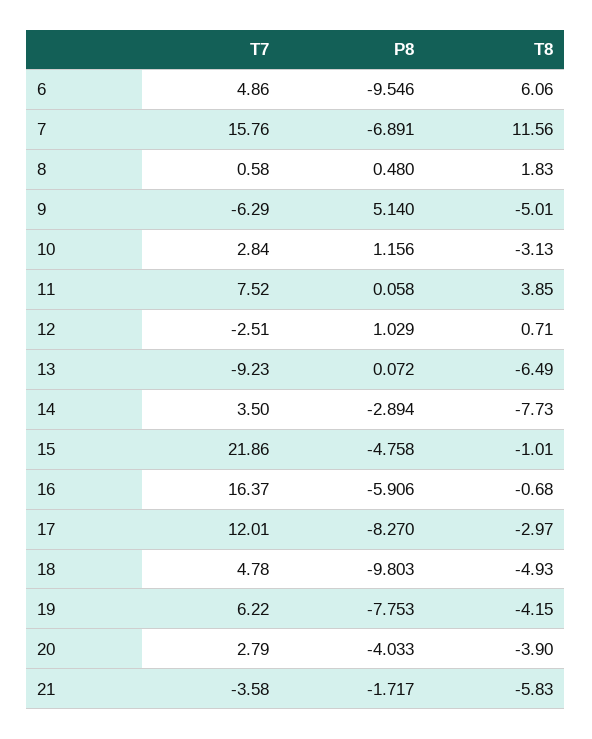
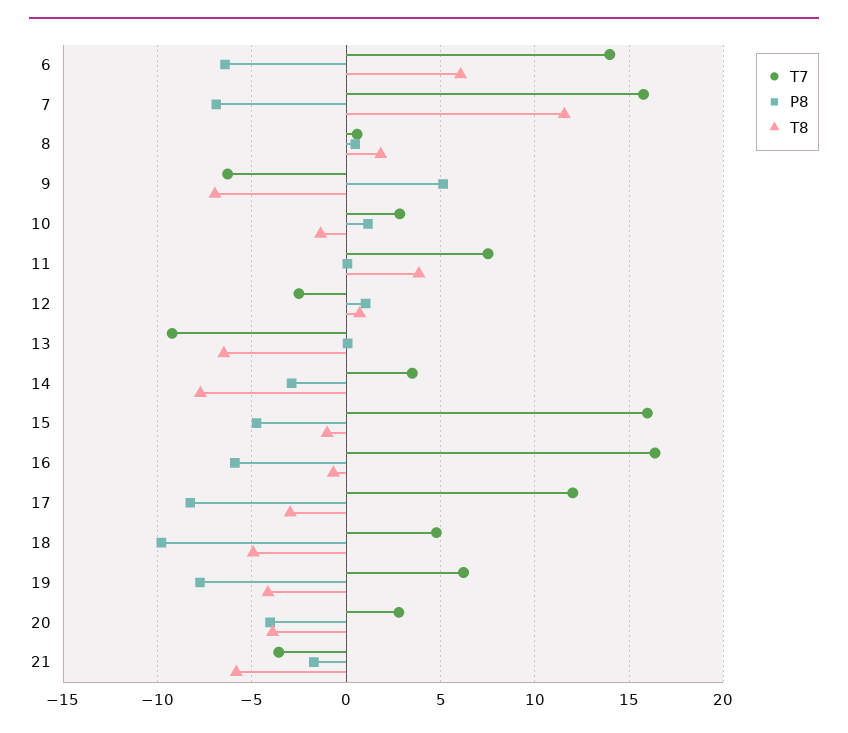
  {
    "T7": {
-     "6": 4.86,
+     "6": 14,
      "7": 15.76,
      "8": 0.58,
      "9": -6.29,
      "10": 2.84,
      "11": 7.52,
      "12": -2.51,
      "13": -9.23,
      "14": 3.5,
-     "15": 21.86,
+     "15": 16,
      "16": 16.37,
      "17": 12.01,
      "18": 4.78,
      "19": 6.22,
      "20": 2.79,
      "21": -3.58
    },
    "P8": {
-     "6": -9.546,
+     "6": -6.5,
      "7": -6.891,
      "8": 0.48,
      "9": 5.14,
      "10": 1.156,
      "11": 0.058,
      "12": 1.029,
      "13": 0.072,
      "14": -2.894,
      "15": -4.758,
      "16": -5.906,
      "17": -8.27,
      "18": -9.803,
      "19": -7.753,
      "20": -4.033,
      "21": -1.717
    },
    "T8": {
      "6": 6.06,
      "7": 11.56,
      "8": 1.83,
-     "9": -5.01,
+     "9": -7,
-     "10": -3.13,
+     "10": -1.5,
      "11": 3.85,
      "12": 0.71,
      "13": -6.49,
      "14": -7.73,
      "15": -1.01,
      "16": -0.68,
      "17": -2.97,
      "18": -4.93,
      "19": -4.15,
      "20": -3.9,
      "21": -5.83
    }
  }

